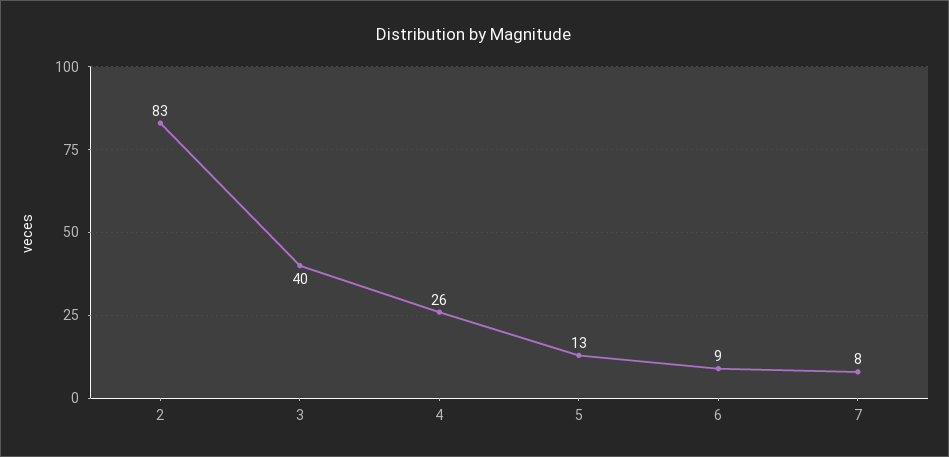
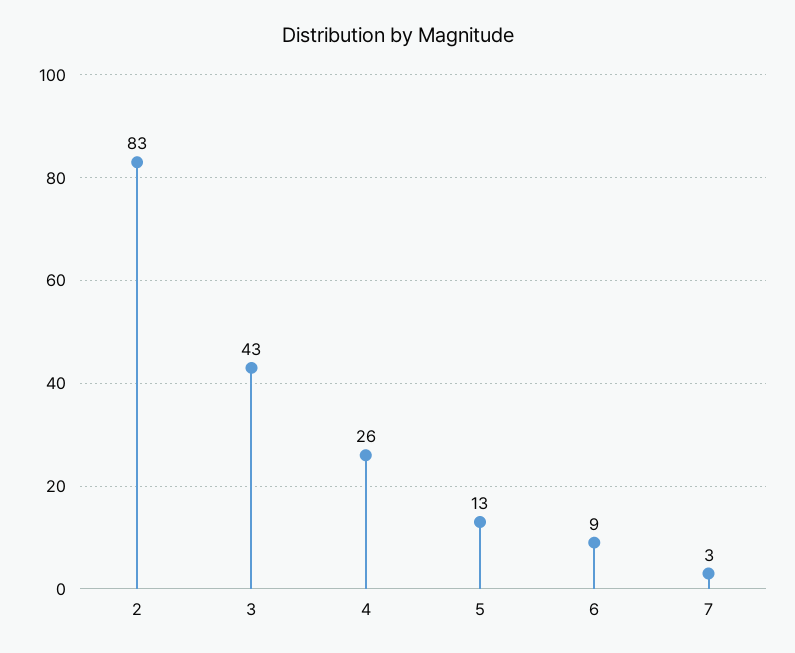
  {
    "2": 83,
-   "3": 40,
+   "3": 43,
    "4": 26,
    "5": 13,
    "6": 9,
-   "7": 8
+   "7": 3
  }

